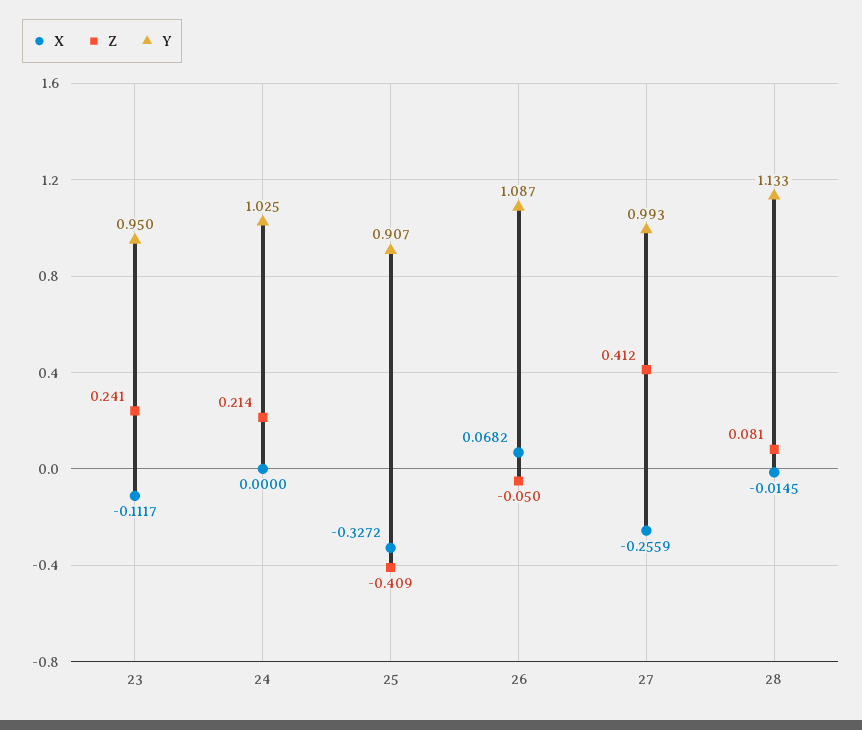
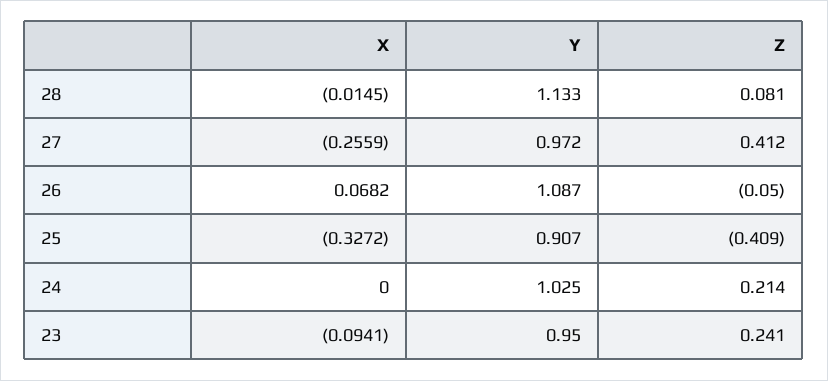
  {
    "X": {
-     "23": -0.1117,
+     "23": -0.0941,
      "24": 0,
      "25": -0.3272,
      "26": 0.0682,
      "27": -0.2559,
      "28": -0.0145
    },
    "Z": {
      "23": 0.241,
      "24": 0.214,
      "25": -0.409,
      "26": -0.05,
      "27": 0.412,
      "28": 0.081
    },
    "Y": {
      "23": 0.95,
      "24": 1.025,
      "25": 0.907,
      "26": 1.087,
-     "27": 0.993,
+     "27": 0.972,
      "28": 1.133
    }
  }

